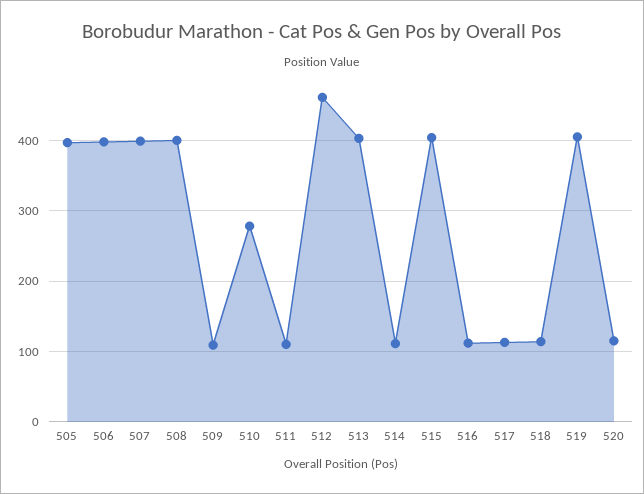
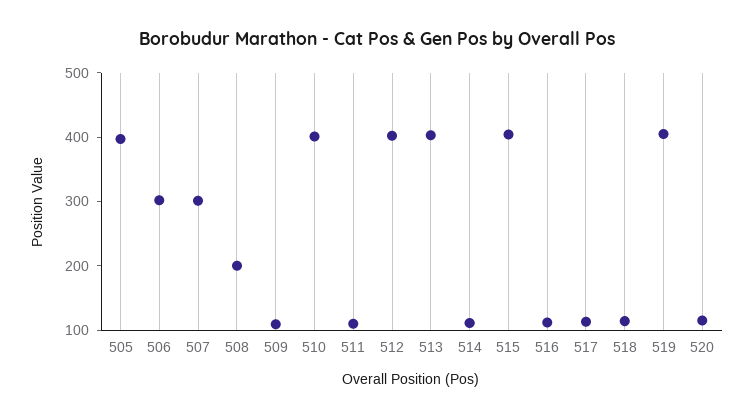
  {
    "505": 400,
-   "506": 400,
+   "506": 300,
-   "507": 400,
+   "507": 300,
-   "508": 400,
+   "508": 200,
    "509": 110,
-   "510": 280,
+   "510": 400,
    "511": 110,
-   "512": 460,
+   "512": 400,
    "513": 400,
    "514": 110,
    "515": 400,
    "516": 110,
    "517": 110,
    "518": 110,
    "519": 410,
    "520": 120
  }

